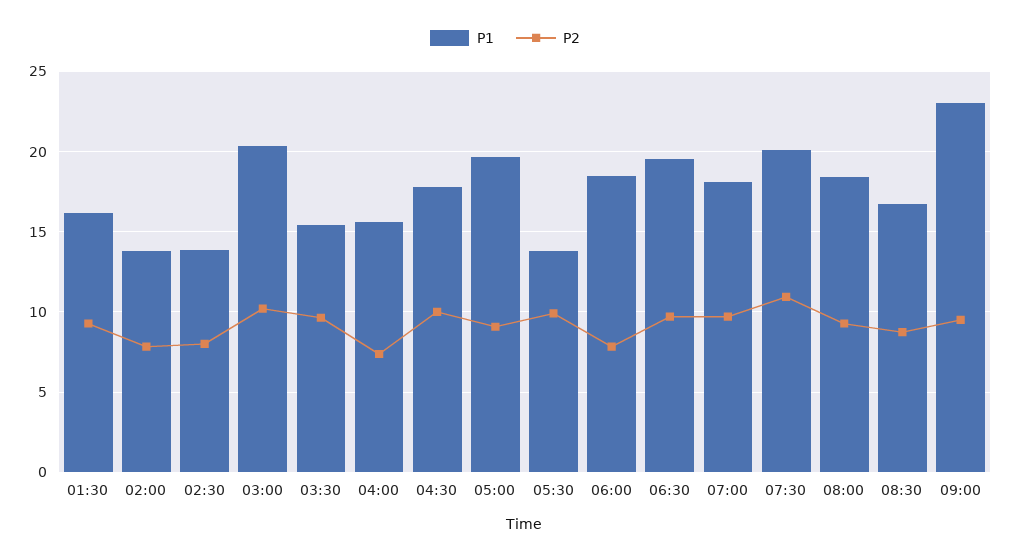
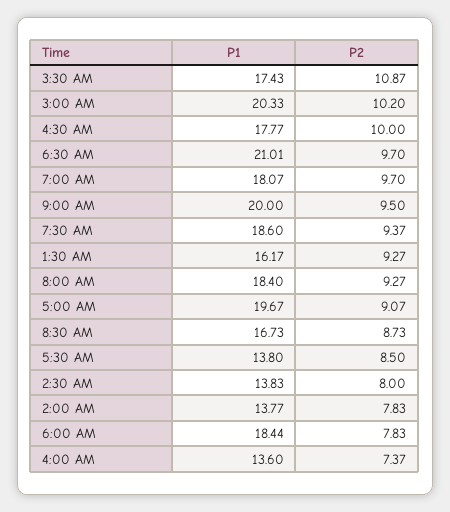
  {
    "P1": {
      "01:30": 16.17,
      "02:00": 13.77,
      "02:30": 13.83,
      "03:00": 20.33,
-     "03:30": 15.5,
+     "03:30": 17.43,
-     "04:00": 15.5,
+     "04:00": 13.6,
      "04:30": 17.77,
      "05:00": 19.67,
      "05:30": 13.8,
      "06:00": 18.44,
-     "06:30": 19.5,
+     "06:30": 21.01,
      "07:00": 18.07,
-     "07:30": 20,
+     "07:30": 18.6,
      "08:00": 18.4,
      "08:30": 16.73,
-     "09:00": 23
+     "09:00": 20
    },
    "P2": {
      "01:30": 9.27,
      "02:00": 7.83,
      "02:30": 8,
      "03:00": 10.2,
-     "03:30": 9.5,
+     "03:30": 10.87,
      "04:00": 7.37,
      "04:30": 10,
      "05:00": 9.07,
-     "05:30": 10,
+     "05:30": 8.5,
      "06:00": 7.83,
      "06:30": 9.7,
      "07:00": 9.7,
-     "07:30": 11,
+     "07:30": 9.37,
      "08:00": 9.27,
      "08:30": 8.73,
      "09:00": 9.5
    }
  }

